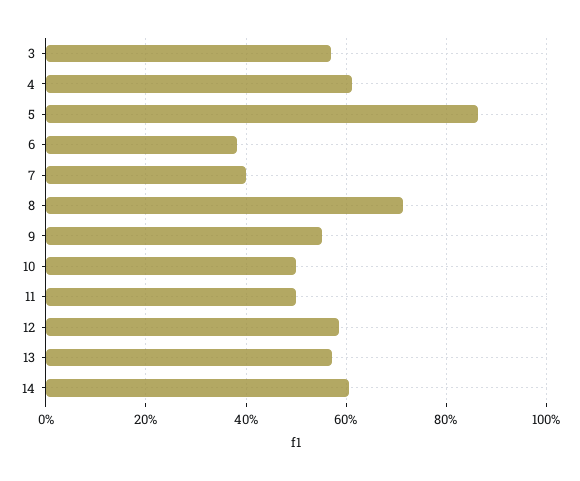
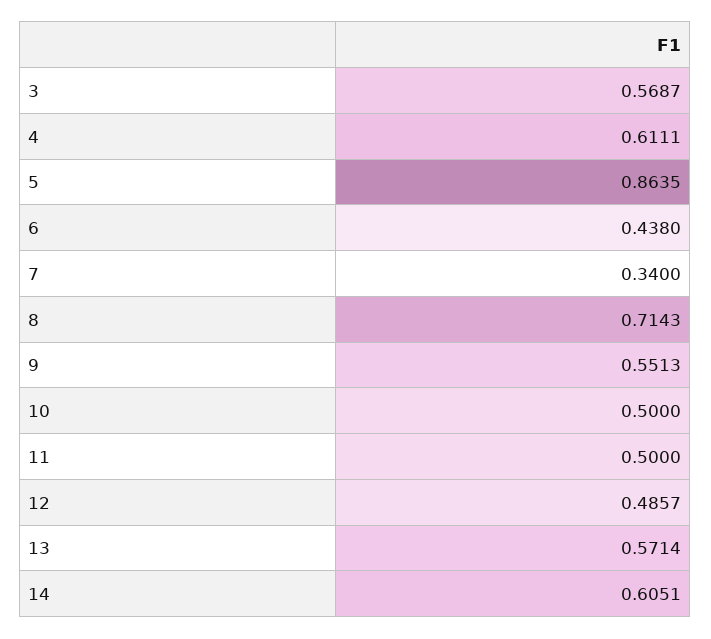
  {
    "3": 0.5687,
    "4": 0.6111,
    "5": 0.8635,
-   "6": 0.38,
+   "6": 0.438,
-   "7": 0.4,
+   "7": 0.34,
    "8": 0.7143,
    "9": 0.5513,
    "10": 0.5,
    "11": 0.5,
-   "12": 0.58,
+   "12": 0.4857,
    "13": 0.5714,
    "14": 0.6051
  }

